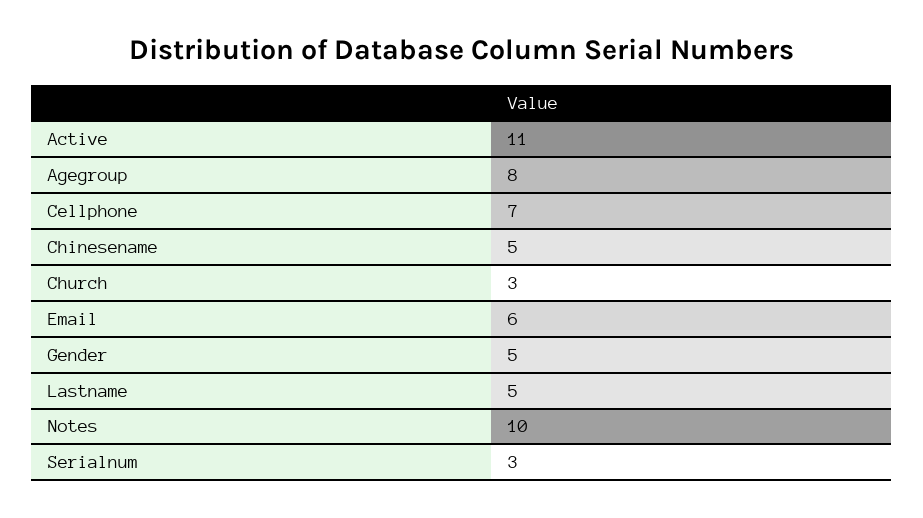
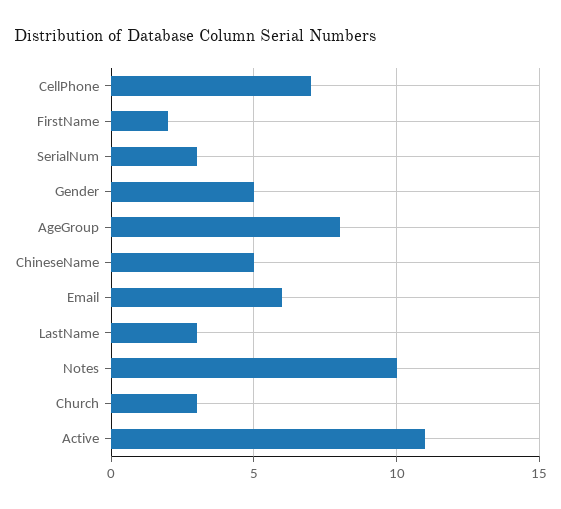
  {
    "Active": 11,
    "Agegroup": 8,
    "Cellphone": 7,
    "Chinesename": 5,
    "Church": 3,
    "Email": 6,
    "Gender": 5,
-   "Lastname": 5,
+   "Lastname": 3,
    "Notes": 10,
-   "Serialnum": 3
+   "Serialnum": 3,
+   "FirstName": 2
  }

